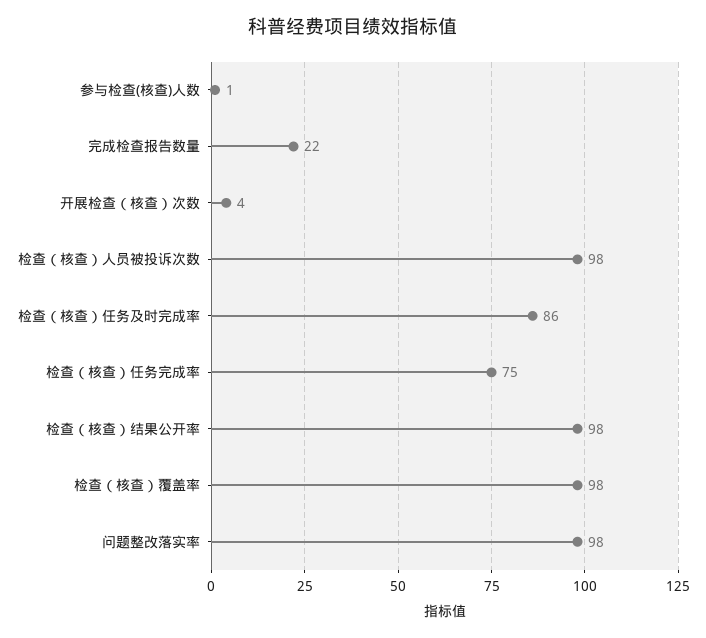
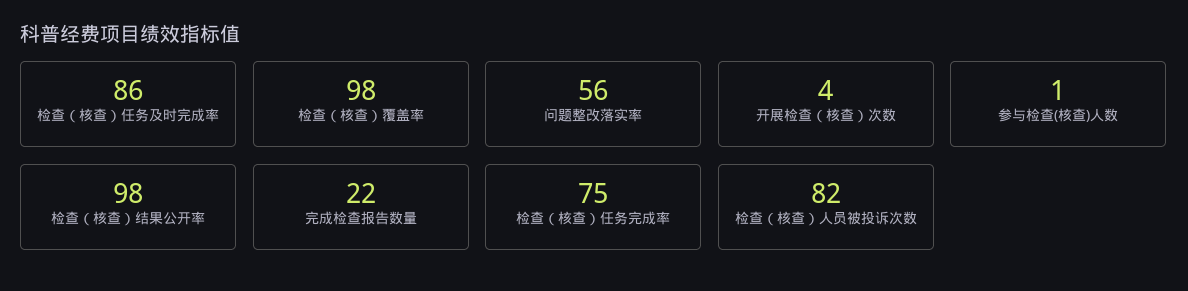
  {
    "参与检查(核查)人数": 1,
    "完成检查报告数量": 22,
    "开展检查（核查）次数": 4,
-   "检查（核查）人员被投诉次数": 98,
+   "检查（核查）人员被投诉次数": 82,
    "检查（核查）任务及时完成率": 86,
    "检查（核查）任务完成率": 75,
    "检查（核查）结果公开率": 98,
    "检查（核查）覆盖率": 98,
-   "问题整改落实率": 98
+   "问题整改落实率": 56
  }

